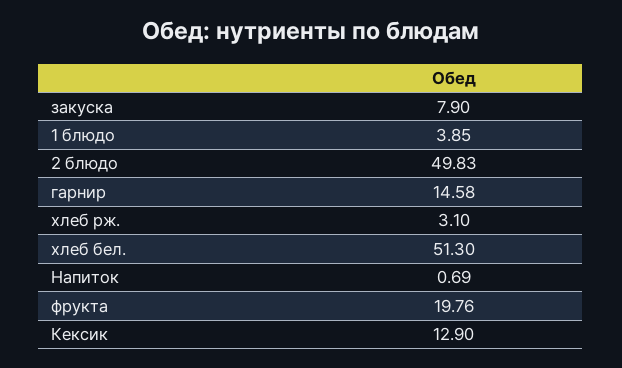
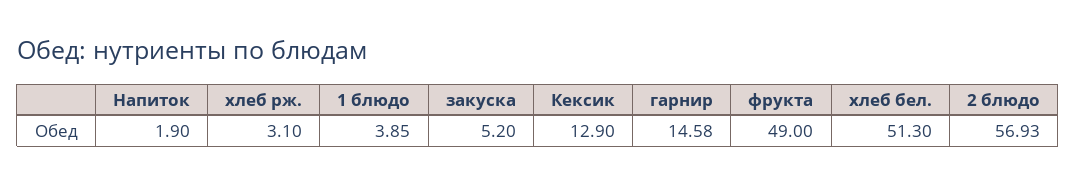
  {
-   "закуска": 7.9,
+   "закуска": 5.2,
    "1 блюдо": 3.85,
-   "2 блюдо": 49.83,
+   "2 блюдо": 56.93,
    "гарнир": 14.58,
    "хлеб рж.": 3.1,
    "хлеб бел.": 51.3,
-   "Напиток": 0.69,
+   "Напиток": 1.9,
-   "фрукта": 19.76,
+   "фрукта": 49,
    "Кексик": 12.9
  }

